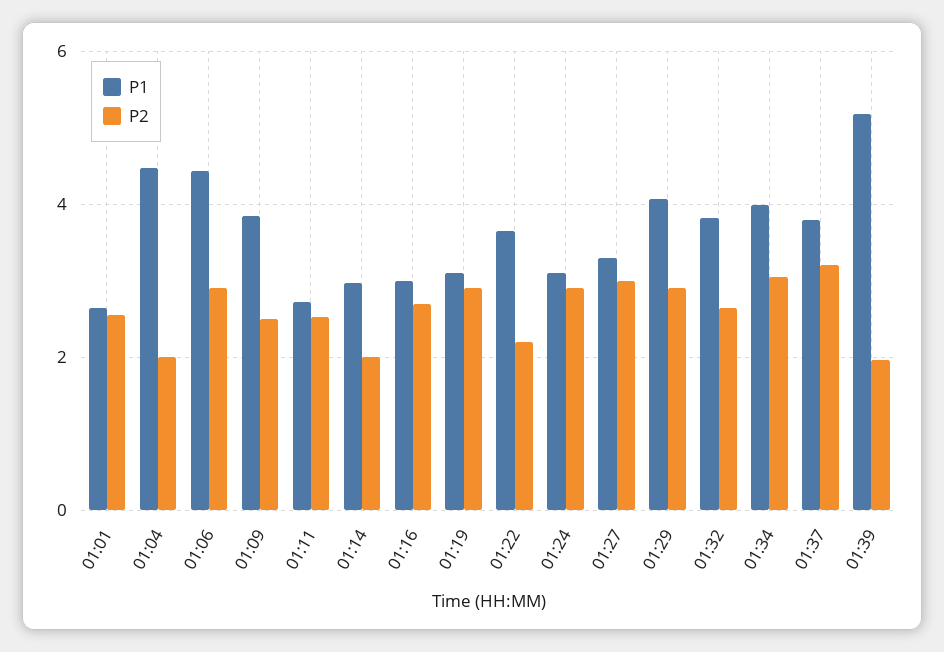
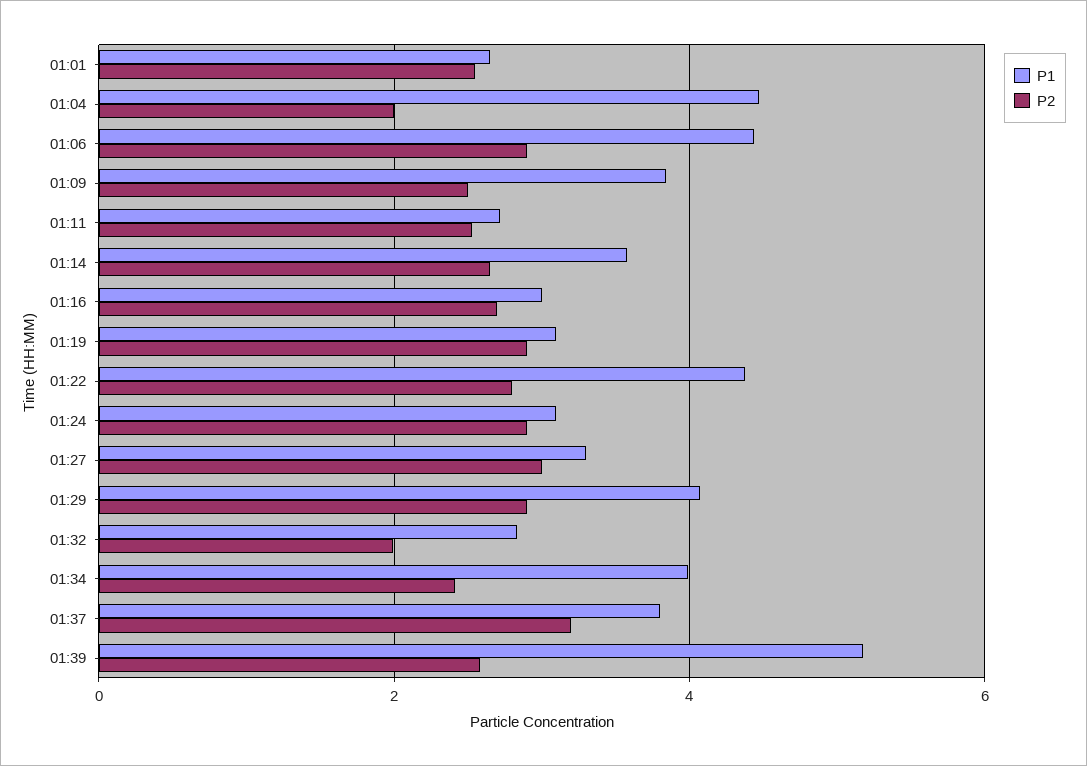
  {
    "P1": {
      "01:01": 2.6,
      "01:04": 4.4,
      "01:06": 4.4,
      "01:09": 3.8,
      "01:11": 2.8,
-     "01:14": 3,
+     "01:14": 3.6,
      "01:16": 3,
      "01:19": 3.2,
-     "01:22": 3.6,
+     "01:22": 4.4,
      "01:24": 3.2,
      "01:27": 3.4,
      "01:29": 4,
-     "01:32": 3.8,
+     "01:32": 2.8,
      "01:34": 4,
      "01:37": 3.8,
      "01:39": 5.2
    },
    "P2": {
      "01:01": 2.6,
      "01:04": 2,
      "01:06": 3,
      "01:09": 2.6,
      "01:11": 2.6,
-     "01:14": 2,
+     "01:14": 2.6,
      "01:16": 2.8,
      "01:19": 3,
-     "01:22": 2.2,
+     "01:22": 2.8,
      "01:24": 3,
      "01:27": 3,
      "01:29": 3,
-     "01:32": 2.6,
+     "01:32": 2,
-     "01:34": 3,
+     "01:34": 2.4,
      "01:37": 3.2,
-     "01:39": 2
+     "01:39": 2.6
    }
  }

